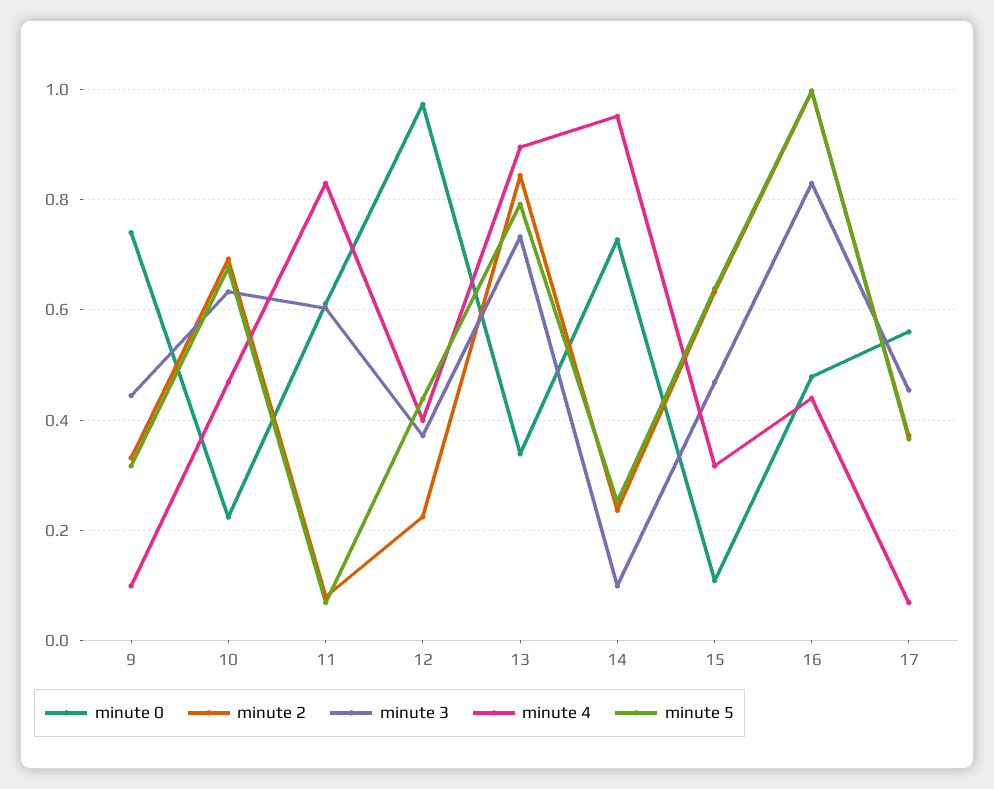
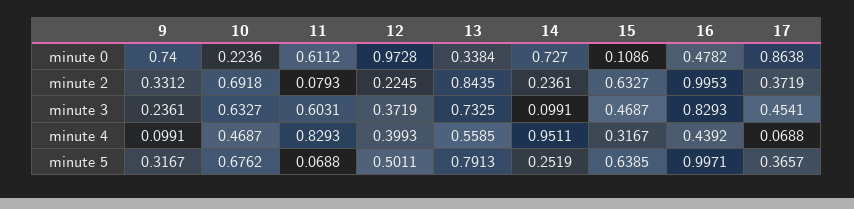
  {
    "minute 0": {
      "9": 0.74,
      "10": 0.2236,
      "11": 0.6112,
      "12": 0.9728,
      "13": 0.3384,
      "14": 0.727,
      "15": 0.1086,
      "16": 0.4782,
-     "17": 0.56
+     "17": 0.8638
    },
    "minute 2": {
      "9": 0.3312,
      "10": 0.6918,
      "11": 0.0793,
      "12": 0.2245,
      "13": 0.8435,
      "14": 0.2361,
      "15": 0.6327,
      "16": 0.9953,
      "17": 0.3719
    },
    "minute 3": {
-     "9": 0.44,
+     "9": 0.2361,
      "10": 0.6327,
      "11": 0.6031,
      "12": 0.3719,
      "13": 0.7325,
      "14": 0.0991,
      "15": 0.4687,
      "16": 0.8293,
      "17": 0.4541
    },
    "minute 4": {
      "9": 0.0991,
      "10": 0.4687,
      "11": 0.8293,
      "12": 0.3993,
-     "13": 0.9,
+     "13": 0.5585,
      "14": 0.9511,
      "15": 0.3167,
      "16": 0.4392,
      "17": 0.0688
    },
    "minute 5": {
      "9": 0.3167,
      "10": 0.6762,
      "11": 0.0688,
-     "12": 0.44,
+     "12": 0.5011,
      "13": 0.7913,
      "14": 0.2519,
      "15": 0.6385,
      "16": 0.9971,
      "17": 0.3657
    }
  }

